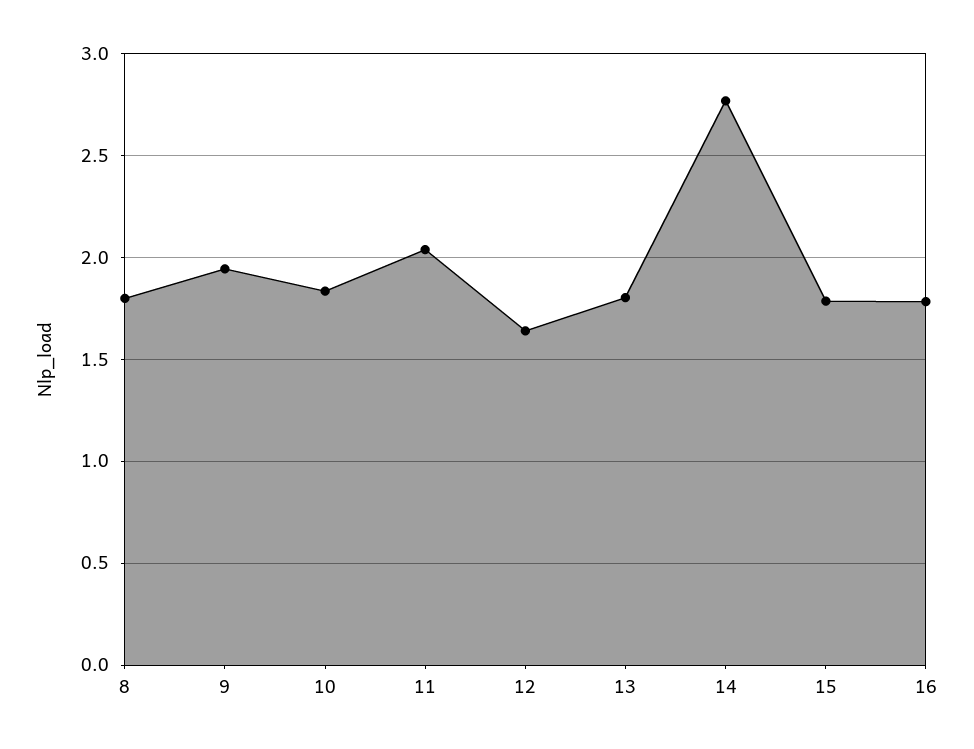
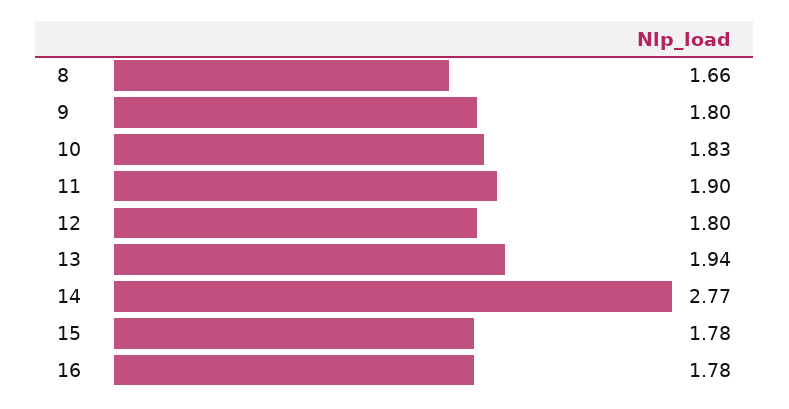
  {
-   "8": 1.8,
+   "8": 1.66,
-   "9": 1.95,
+   "9": 1.8,
    "10": 1.83,
-   "11": 2.05,
+   "11": 1.9,
-   "12": 1.65,
+   "12": 1.8,
-   "13": 1.8,
+   "13": 1.94,
    "14": 2.77,
    "15": 1.78,
    "16": 1.78
  }

